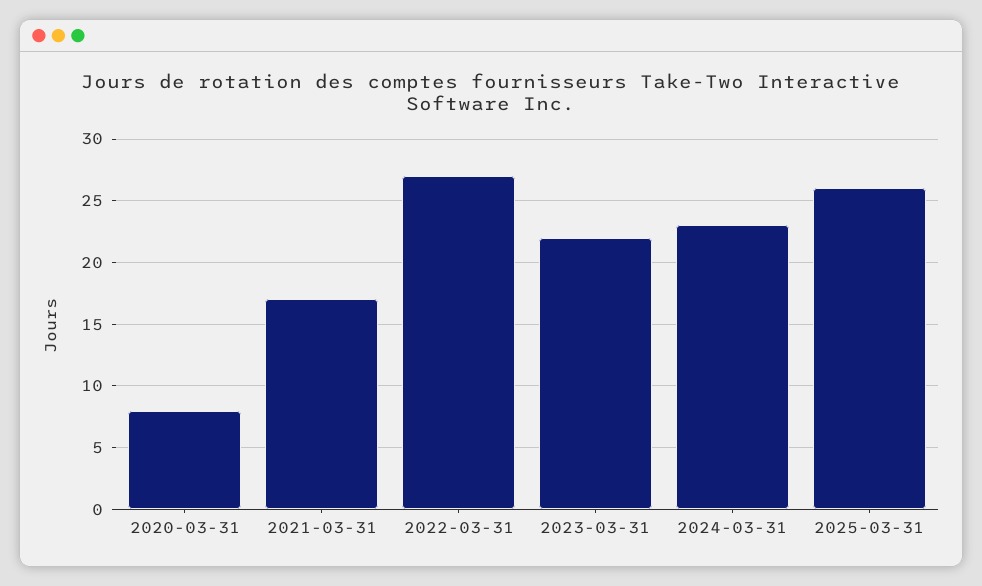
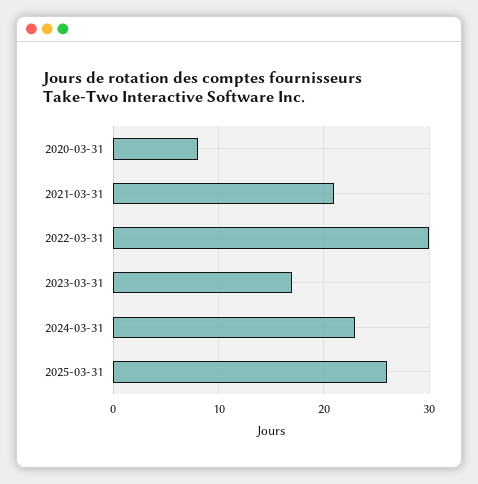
  {
    "2020-03-31": 8,
-   "2021-03-31": 17,
+   "2021-03-31": 21,
-   "2022-03-31": 27,
+   "2022-03-31": 30,
-   "2023-03-31": 22,
+   "2023-03-31": 17,
    "2024-03-31": 23,
    "2025-03-31": 26
  }

